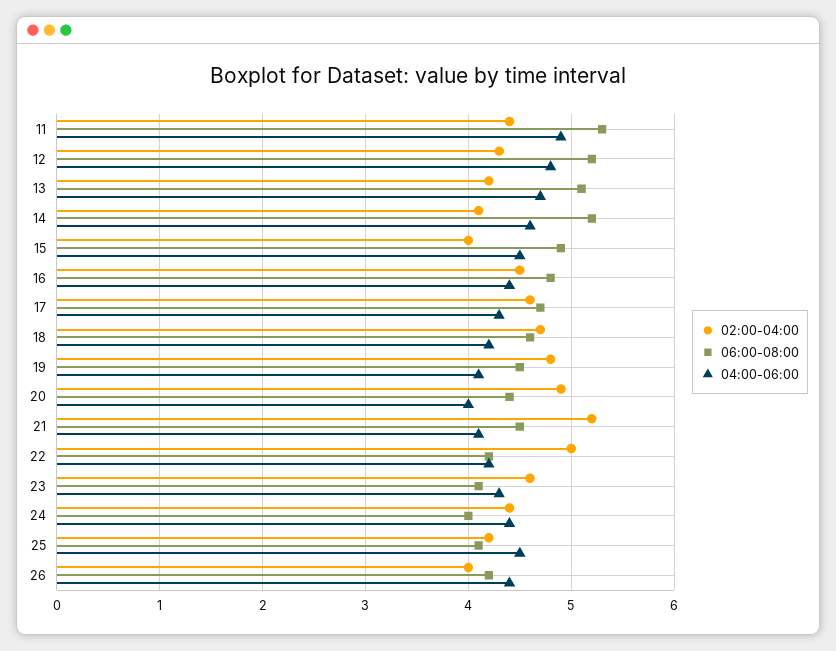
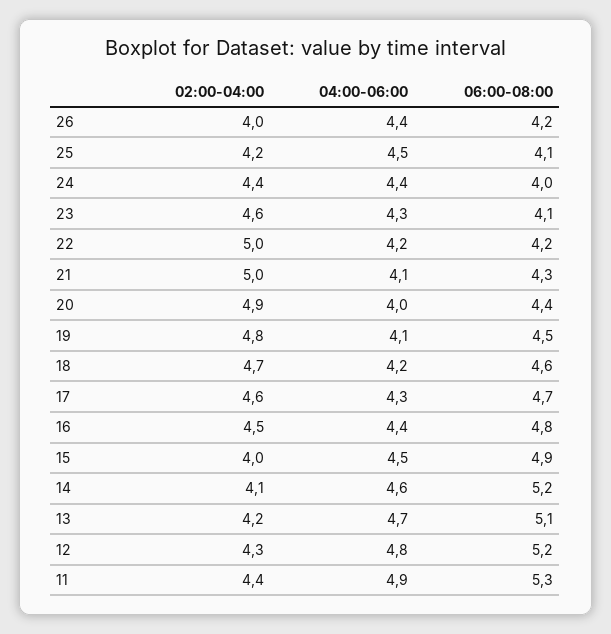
  {
    "02:00-04:00": {
      "11": 4.4,
      "12": 4.3,
      "13": 4.2,
      "14": 4.1,
      "15": 4,
      "16": 4.5,
      "17": 4.6,
      "18": 4.7,
      "19": 4.8,
      "20": 4.9,
-     "21": 5.2,
+     "21": 5,
      "22": 5,
      "23": 4.6,
      "24": 4.4,
      "25": 4.2,
      "26": 4
    },
    "06:00-08:00": {
      "11": 5.3,
      "12": 5.2,
      "13": 5.1,
      "14": 5.2,
      "15": 4.9,
      "16": 4.8,
      "17": 4.7,
      "18": 4.6,
      "19": 4.5,
      "20": 4.4,
-     "21": 4.5,
+     "21": 4.3,
      "22": 4.2,
      "23": 4.1,
      "24": 4,
      "25": 4.1,
      "26": 4.2
    },
    "04:00-06:00": {
      "11": 4.9,
      "12": 4.8,
      "13": 4.7,
      "14": 4.6,
      "15": 4.5,
      "16": 4.4,
      "17": 4.3,
      "18": 4.2,
      "19": 4.1,
      "20": 4,
      "21": 4.1,
      "22": 4.2,
      "23": 4.3,
      "24": 4.4,
      "25": 4.5,
      "26": 4.4
    }
  }

